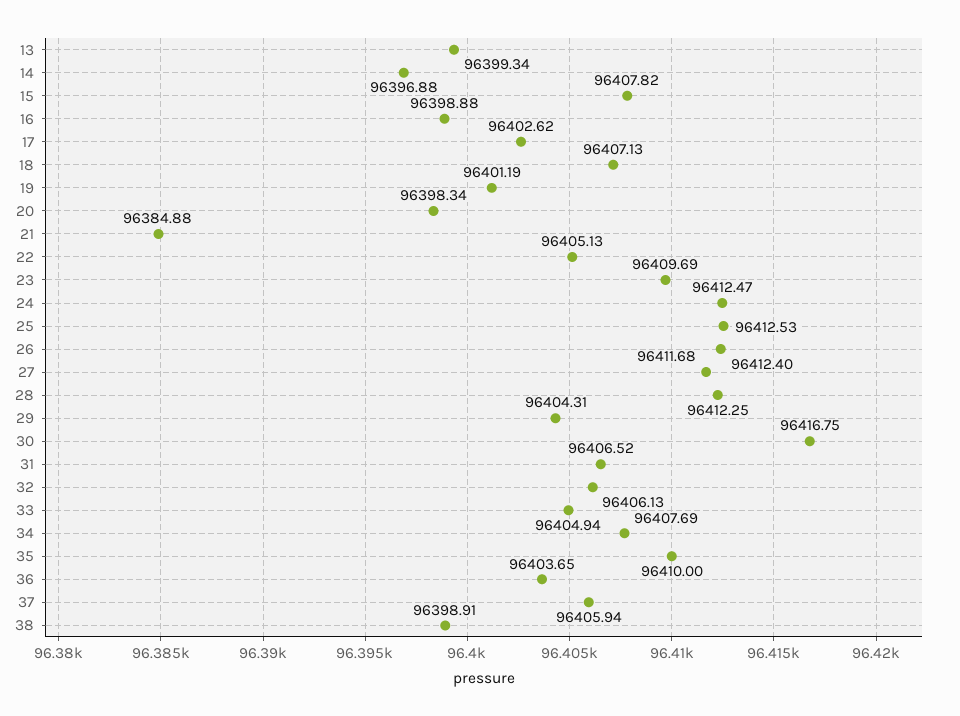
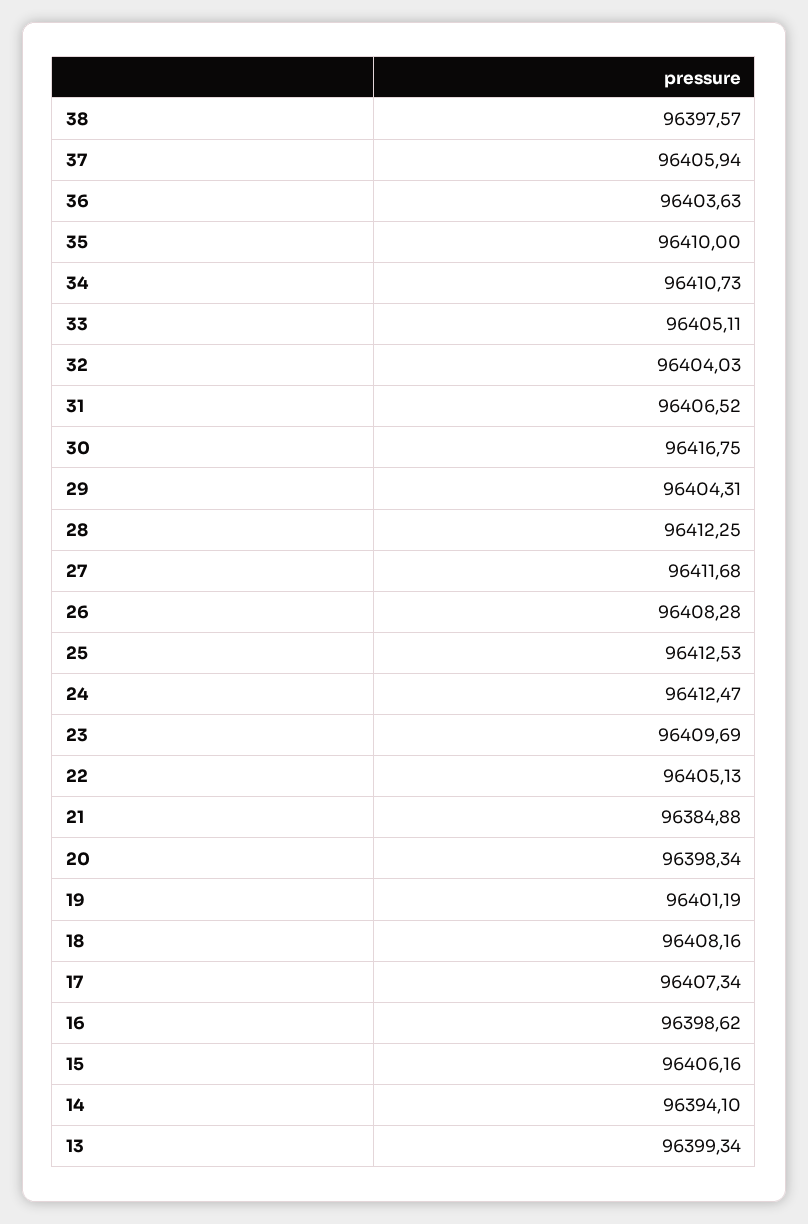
  {
    "13": 96399.34,
-   "14": 96396.88,
+   "14": 96394.1,
-   "15": 96407.82,
+   "15": 96406.16,
-   "16": 96398.88,
+   "16": 96398.62,
-   "17": 96402.62,
+   "17": 96407.34,
-   "18": 96407.13,
+   "18": 96408.16,
    "19": 96401.19,
    "20": 96398.34,
    "21": 96384.88,
    "22": 96405.13,
    "23": 96409.69,
    "24": 96412.47,
    "25": 96412.53,
-   "26": 96412.4,
+   "26": 96408.28,
    "27": 96411.68,
    "28": 96412.25,
    "29": 96404.31,
    "30": 96416.75,
    "31": 96406.52,
-   "32": 96406.13,
+   "32": 96404.03,
-   "33": 96404.94,
+   "33": 96405.11,
-   "34": 96407.69,
+   "34": 96410.73,
    "35": 96410,
-   "36": 96403.65,
+   "36": 96403.63,
    "37": 96405.94,
-   "38": 96398.91
+   "38": 96397.57
  }

